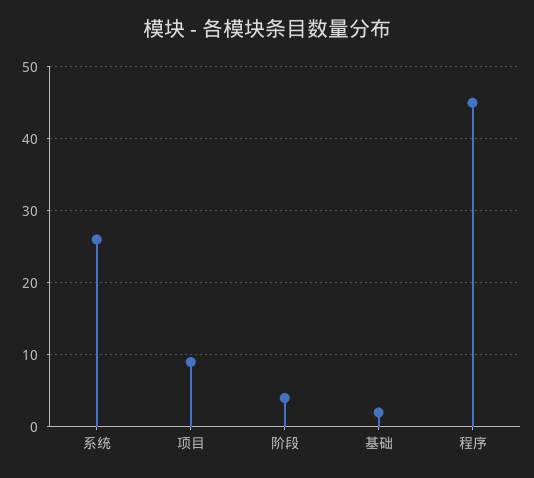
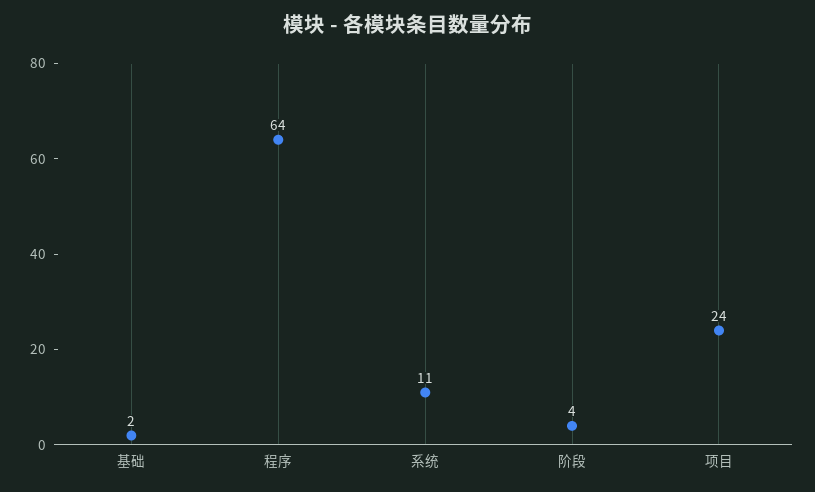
  {
-   "系统": 26,
+   "系统": 11,
-   "项目": 9,
+   "项目": 24,
    "阶段": 4,
    "基础": 2,
-   "程序": 45
+   "程序": 64
  }

